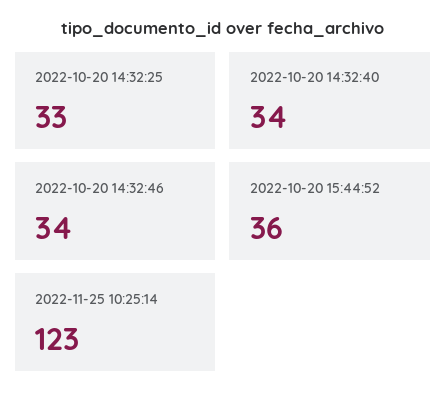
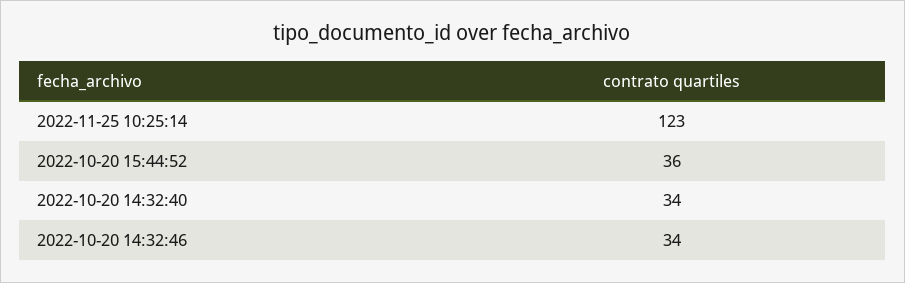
  {
-   "2022-10-20 14:32:25": 33,
    "2022-10-20 14:32:40": 34,
    "2022-10-20 14:32:46": 34,
    "2022-10-20 15:44:52": 36,
    "2022-11-25 10:25:14": 123
  }

